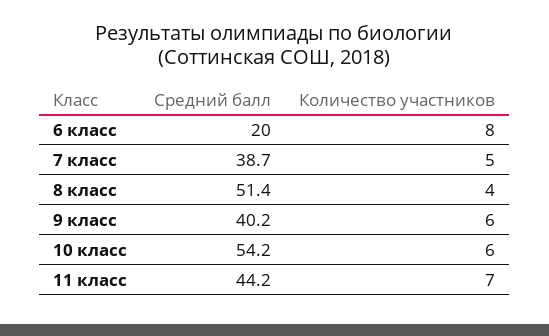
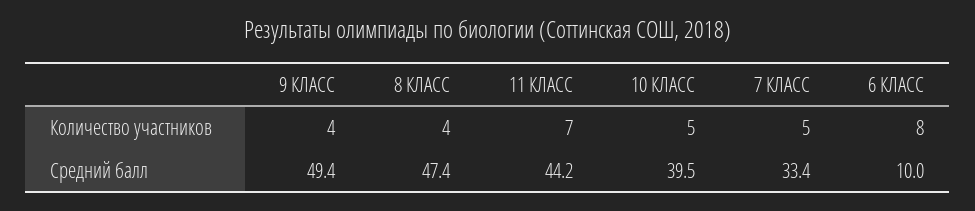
  {
    "Средний балл": {
-     "6 класс": 20,
+     "6 класс": 10,
-     "7 класс": 38.7,
+     "7 класс": 33.4,
-     "8 класс": 51.4,
+     "8 класс": 47.4,
-     "9 класс": 40.2,
+     "9 класс": 49.4,
-     "10 класс": 54.2,
+     "10 класс": 39.5,
      "11 класс": 44.2
    },
    "Количество участников": {
      "6 класс": 8,
      "7 класс": 5,
      "8 класс": 4,
-     "9 класс": 6,
+     "9 класс": 4,
-     "10 класс": 6,
+     "10 класс": 5,
      "11 класс": 7
    }
  }

